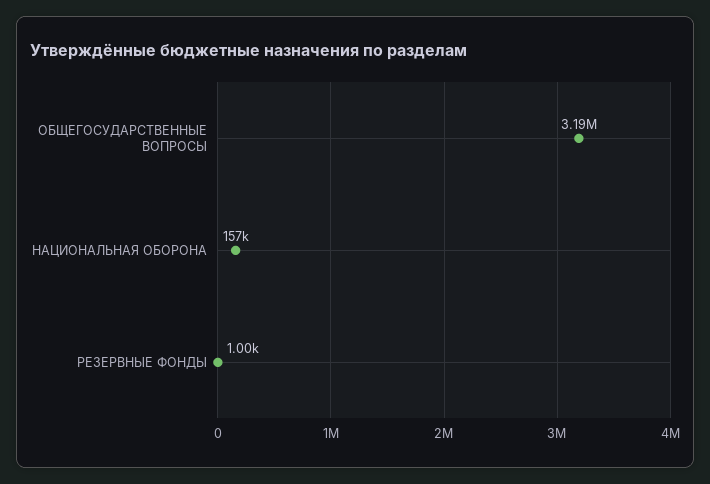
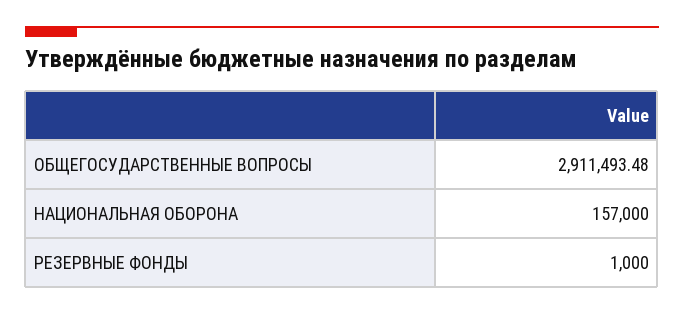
  {
-   "ОБЩЕГОСУДАРСТВЕННЫЕ ВОПРОСЫ": 3190000,
+   "ОБЩЕГОСУДАРСТВЕННЫЕ ВОПРОСЫ": 2911493.48,
    "НАЦИОНАЛЬНАЯ ОБОРОНА": 157000,
    "РЕЗЕРВНЫЕ ФОНДЫ": 1000
  }

